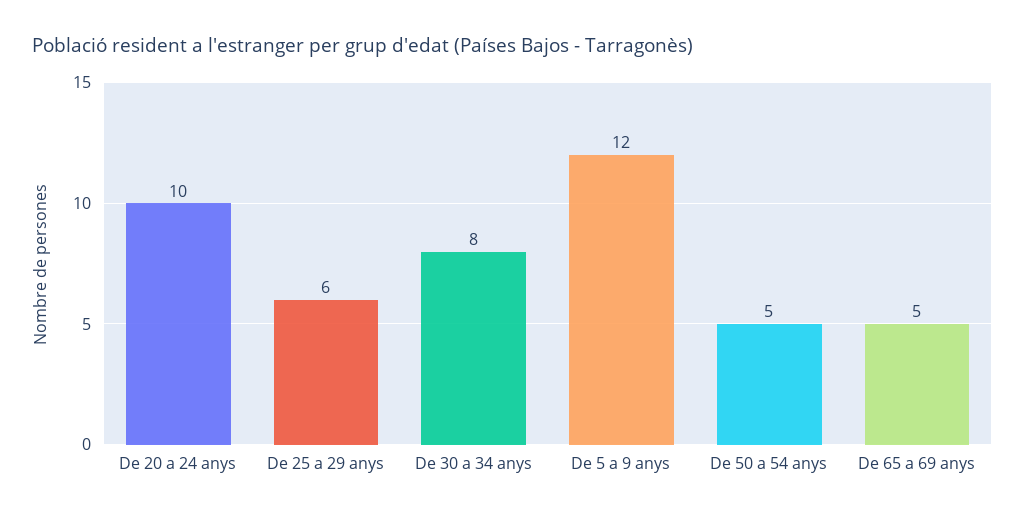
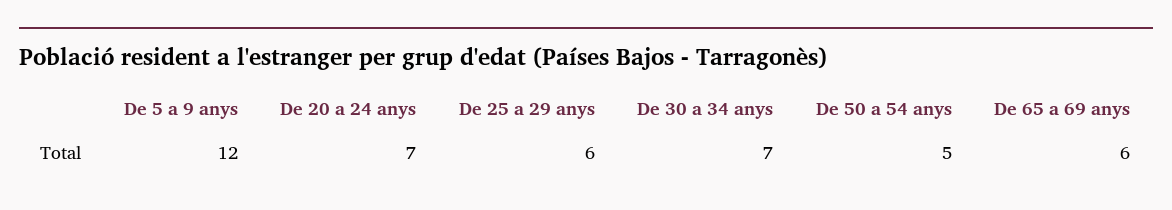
  {
-   "De 20 a 24 anys": 10,
+   "De 20 a 24 anys": 7,
    "De 25 a 29 anys": 6,
-   "De 30 a 34 anys": 8,
+   "De 30 a 34 anys": 7,
    "De 5 a 9 anys": 12,
    "De 50 a 54 anys": 5,
-   "De 65 a 69 anys": 5
+   "De 65 a 69 anys": 6
  }

